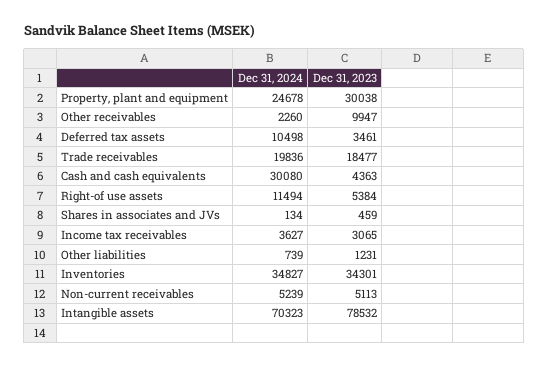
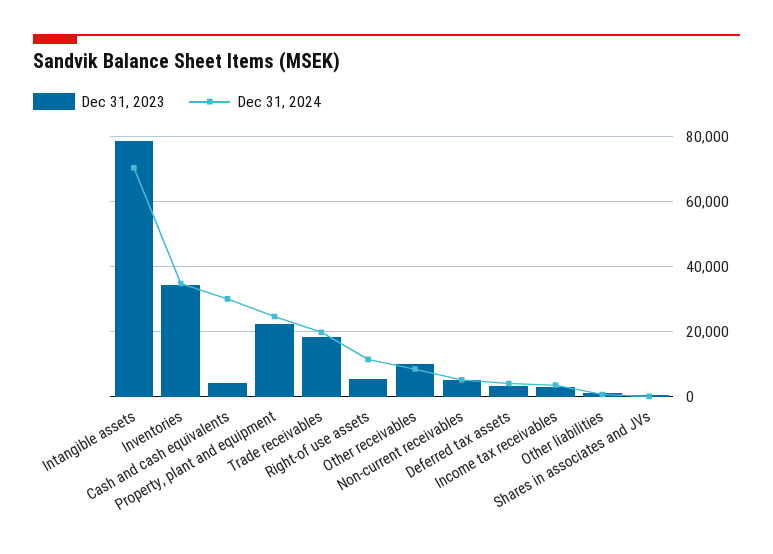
  {
    "Dec 31, 2024": {
      "Property, plant and equipment": 24678,
-     "Other receivables": 2260,
+     "Other receivables": 8000,
-     "Deferred tax assets": 10498,
+     "Deferred tax assets": 4000,
      "Trade receivables": 19836,
      "Cash and cash equivalents": 30080,
      "Right-of use assets": 11494,
      "Shares in associates and JVs": 134,
      "Income tax receivables": 3627,
      "Other liabilities": 739,
      "Inventories": 34827,
      "Non-current receivables": 5239,
      "Intangible assets": 70323
    },
    "Dec 31, 2023": {
-     "Property, plant and equipment": 30038,
+     "Property, plant and equipment": 22000,
      "Other receivables": 9947,
      "Deferred tax assets": 3461,
      "Trade receivables": 18477,
      "Cash and cash equivalents": 4363,
      "Right-of use assets": 5384,
      "Shares in associates and JVs": 459,
      "Income tax receivables": 3065,
      "Other liabilities": 1231,
      "Inventories": 34301,
      "Non-current receivables": 5113,
      "Intangible assets": 78532
    }
  }

